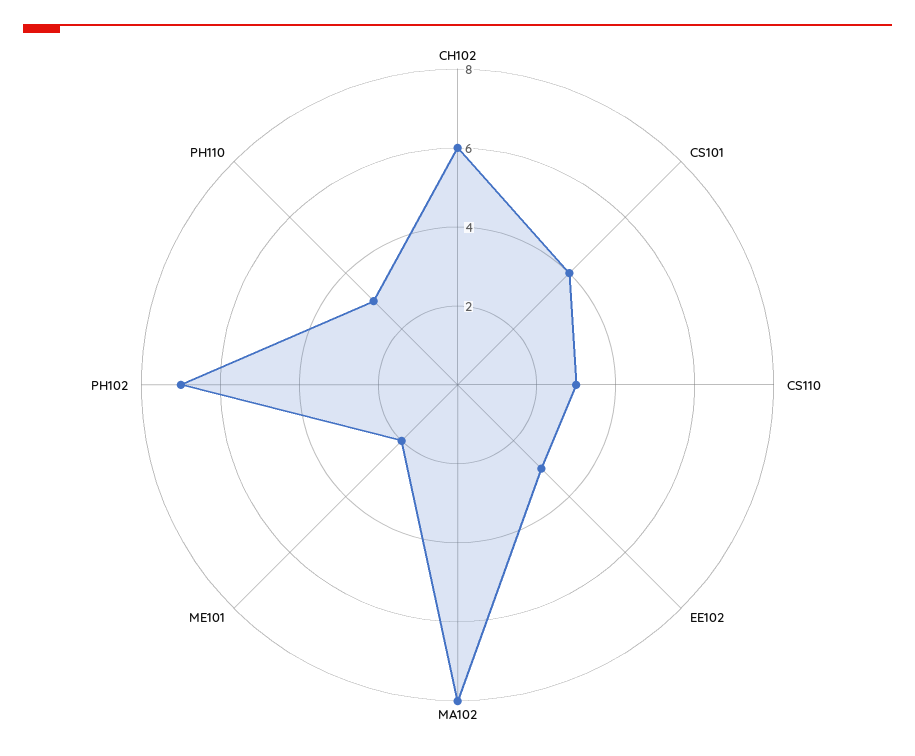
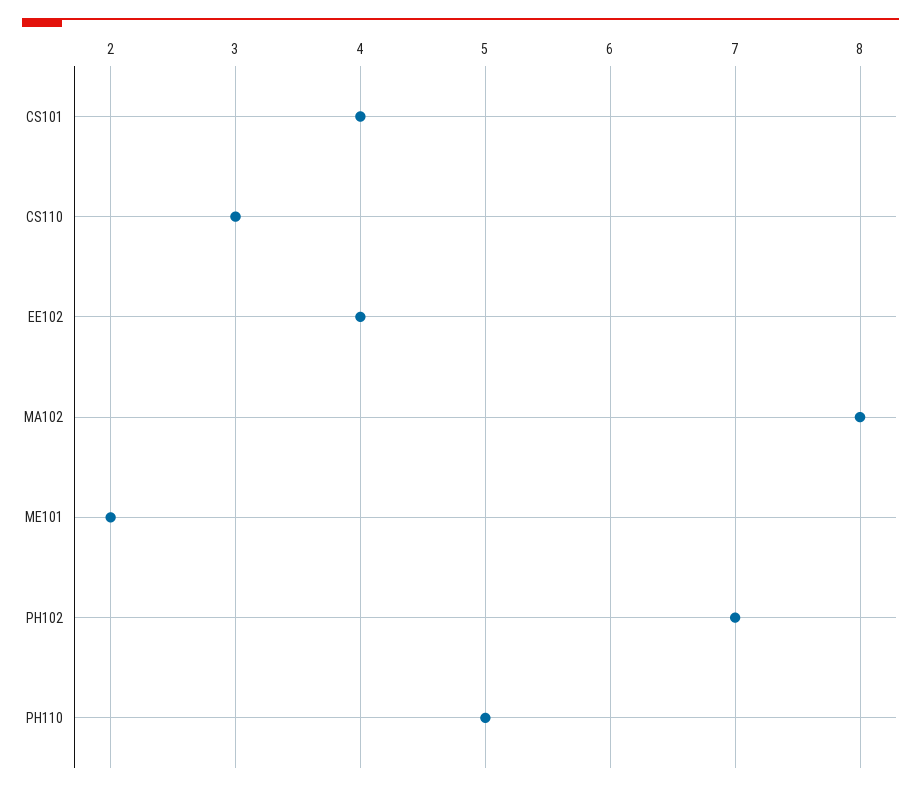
  {
-   "CH102": 6,
    "CS101": 4,
    "CS110": 3,
-   "EE102": 3,
+   "EE102": 4,
    "MA102": 8,
    "ME101": 2,
    "PH102": 7,
-   "PH110": 3
+   "PH110": 5
  }

